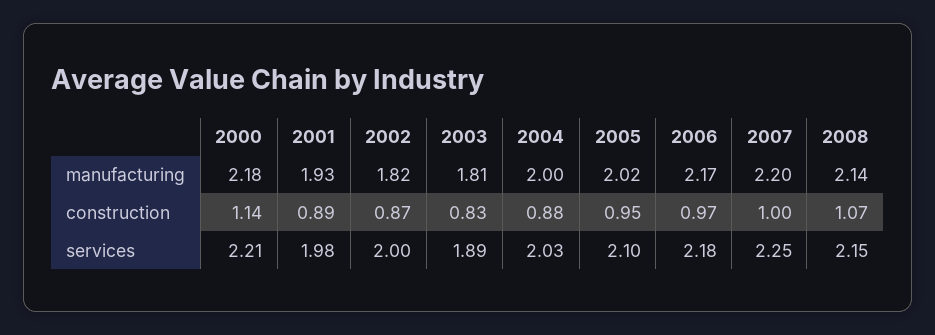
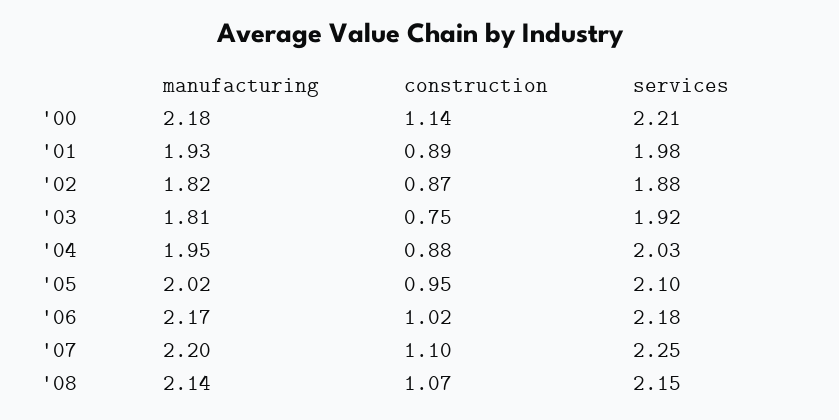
  {
    "2000": {
      "manufacturing": 2.18,
      "construction": 1.14,
      "services": 2.21
    },
    "2001": {
      "manufacturing": 1.93,
      "construction": 0.89,
      "services": 1.98
    },
    "2002": {
      "manufacturing": 1.82,
      "construction": 0.87,
-     "services": 2
+     "services": 1.88
    },
    "2003": {
      "manufacturing": 1.81,
-     "construction": 0.83,
+     "construction": 0.75,
-     "services": 1.89
+     "services": 1.92
    },
    "2004": {
-     "manufacturing": 2,
+     "manufacturing": 1.95,
      "construction": 0.88,
      "services": 2.03
    },
    "2005": {
      "manufacturing": 2.02,
      "construction": 0.95,
      "services": 2.1
    },
    "2006": {
      "manufacturing": 2.17,
-     "construction": 0.97,
+     "construction": 1.02,
      "services": 2.18
    },
    "2007": {
      "manufacturing": 2.2,
-     "construction": 1,
+     "construction": 1.1,
      "services": 2.25
    },
    "2008": {
      "manufacturing": 2.14,
      "construction": 1.07,
      "services": 2.15
    }
  }

